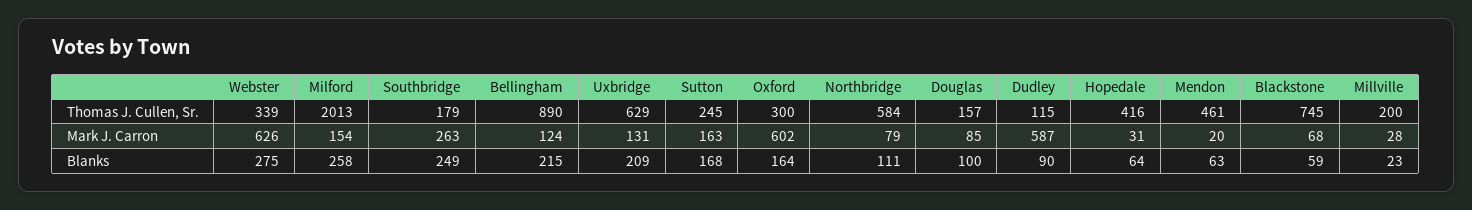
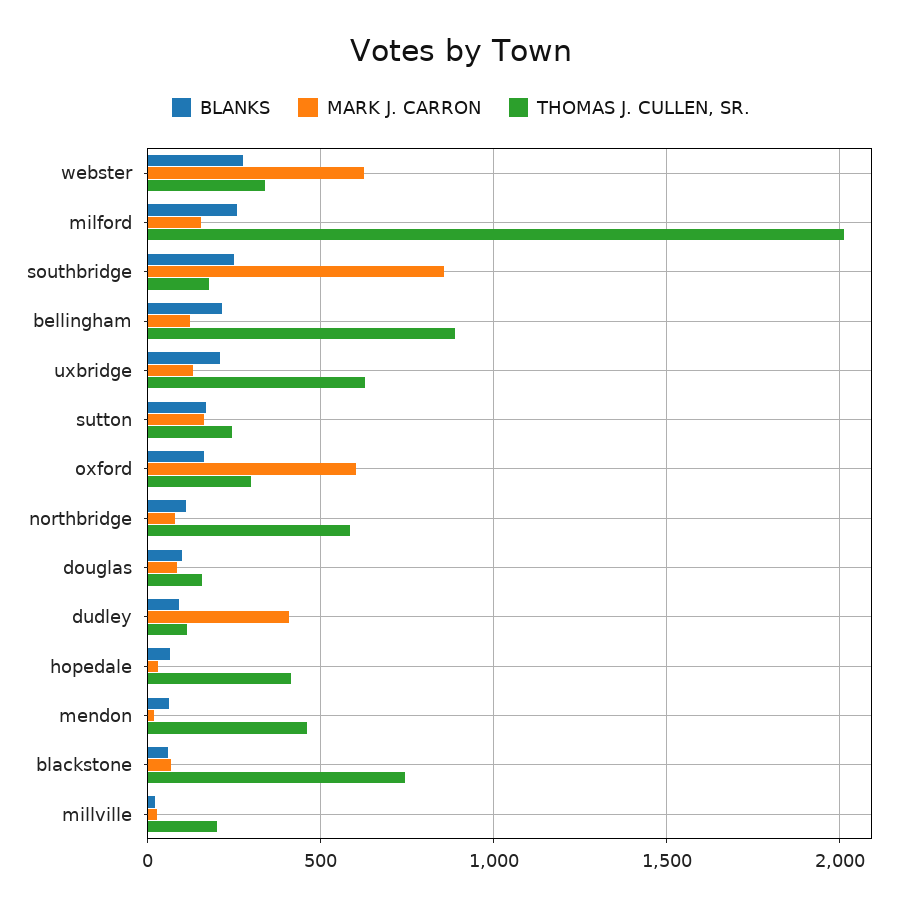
  {
    "Thomas J. Cullen, Sr.": {
      "Webster": 339,
      "Milford": 2013,
      "Southbridge": 179,
      "Bellingham": 890,
      "Uxbridge": 629,
      "Sutton": 245,
      "Oxford": 300,
      "Northbridge": 584,
      "Douglas": 157,
      "Dudley": 115,
      "Hopedale": 416,
      "Mendon": 461,
      "Blackstone": 745,
      "Millville": 200
    },
    "Mark J. Carron": {
      "Webster": 626,
      "Milford": 154,
-     "Southbridge": 263,
+     "Southbridge": 850,
      "Bellingham": 124,
      "Uxbridge": 131,
      "Sutton": 163,
      "Oxford": 602,
      "Northbridge": 79,
      "Douglas": 85,
-     "Dudley": 587,
+     "Dudley": 400,
      "Hopedale": 31,
      "Mendon": 20,
      "Blackstone": 68,
      "Millville": 28
    },
    "Blanks": {
      "Webster": 275,
      "Milford": 258,
      "Southbridge": 249,
      "Bellingham": 215,
      "Uxbridge": 209,
      "Sutton": 168,
      "Oxford": 164,
      "Northbridge": 111,
      "Douglas": 100,
      "Dudley": 90,
      "Hopedale": 64,
      "Mendon": 63,
      "Blackstone": 59,
      "Millville": 23
    }
  }

